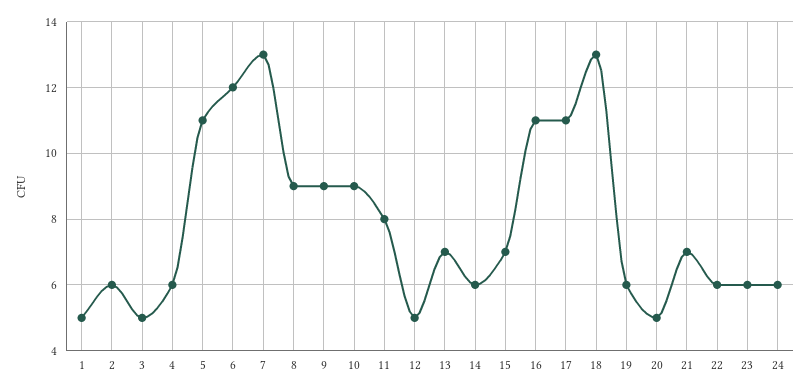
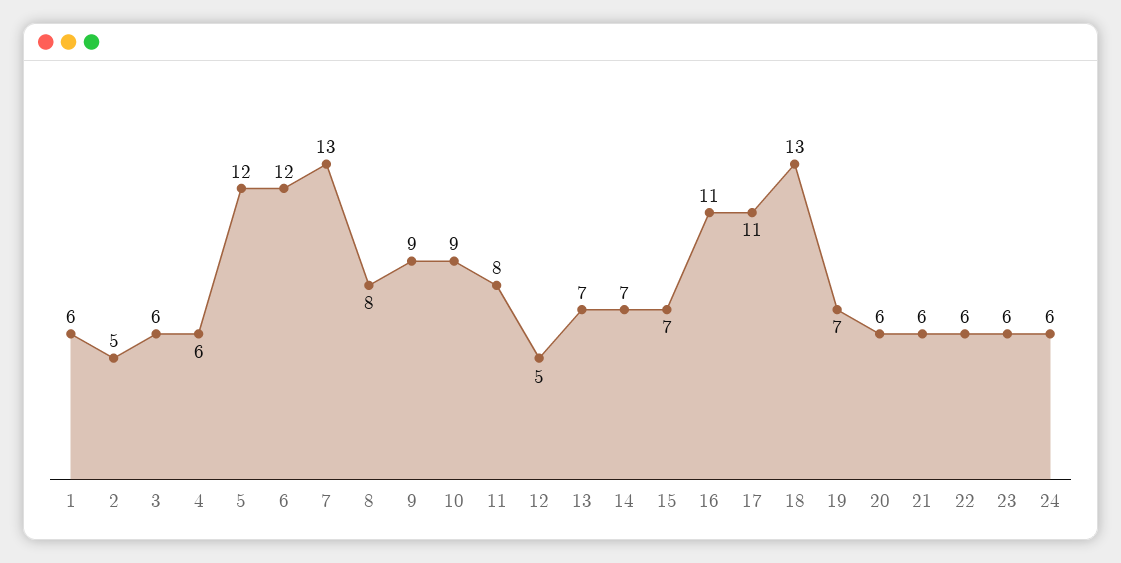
  {
-   "1": 5,
+   "1": 6,
-   "2": 6,
+   "2": 5,
-   "3": 5,
+   "3": 6,
    "4": 6,
-   "5": 11,
+   "5": 12,
    "6": 12,
    "7": 13,
-   "8": 9,
+   "8": 8,
    "9": 9,
    "10": 9,
    "11": 8,
    "12": 5,
    "13": 7,
-   "14": 6,
+   "14": 7,
    "15": 7,
    "16": 11,
    "17": 11,
    "18": 13,
-   "19": 6,
+   "19": 7,
-   "20": 5,
+   "20": 6,
-   "21": 7,
+   "21": 6,
    "22": 6,
    "23": 6,
    "24": 6
  }

